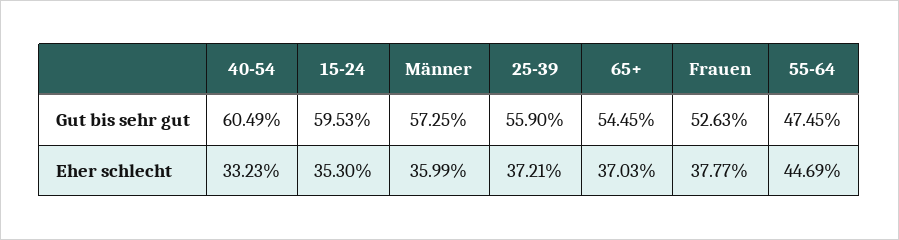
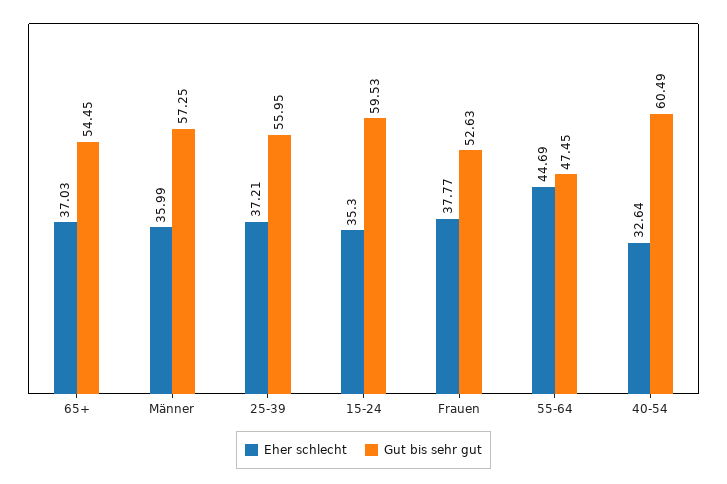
  {
    "Gut bis sehr gut": {
      "40-54": 60.49,
      "15-24": 59.53,
      "Männer": 57.25,
-     "25-39": 55.9,
+     "25-39": 55.95,
      "65+": 54.45,
      "Frauen": 52.63,
      "55-64": 47.45
    },
    "Eher schlecht": {
-     "40-54": 33.23,
+     "40-54": 32.64,
      "15-24": 35.3,
      "Männer": 35.99,
      "25-39": 37.21,
      "65+": 37.03,
      "Frauen": 37.77,
      "55-64": 44.69
    }
  }

